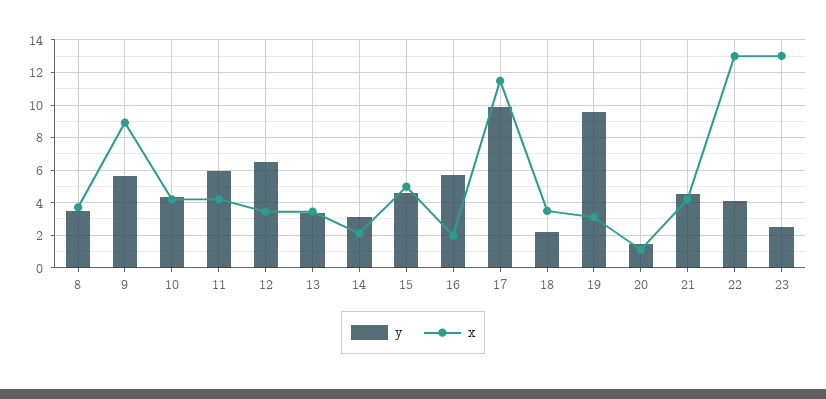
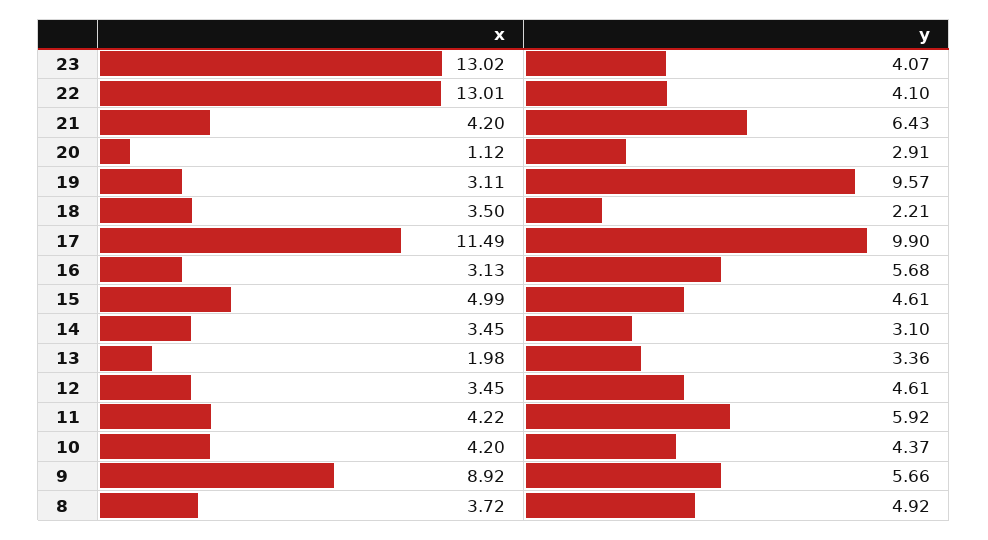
  {
    "y": {
-     "8": 3.5,
+     "8": 4.92,
      "9": 5.66,
      "10": 4.37,
      "11": 5.92,
-     "12": 6.5,
+     "12": 4.61,
      "13": 3.36,
      "14": 3.1,
      "15": 4.61,
      "16": 5.68,
      "17": 9.9,
      "18": 2.21,
      "19": 9.57,
-     "20": 1.5,
+     "20": 2.91,
-     "21": 4.5,
+     "21": 6.43,
      "22": 4.1,
-     "23": 2.5
+     "23": 4.07
    },
    "x": {
      "8": 3.72,
      "9": 8.92,
      "10": 4.2,
      "11": 4.22,
      "12": 3.45,
-     "13": 3.5,
+     "13": 1.98,
-     "14": 2,
+     "14": 3.45,
      "15": 4.99,
-     "16": 2,
+     "16": 3.13,
      "17": 11.49,
      "18": 3.5,
      "19": 3.11,
      "20": 1.12,
      "21": 4.2,
      "22": 13.01,
      "23": 13.02
    }
  }

